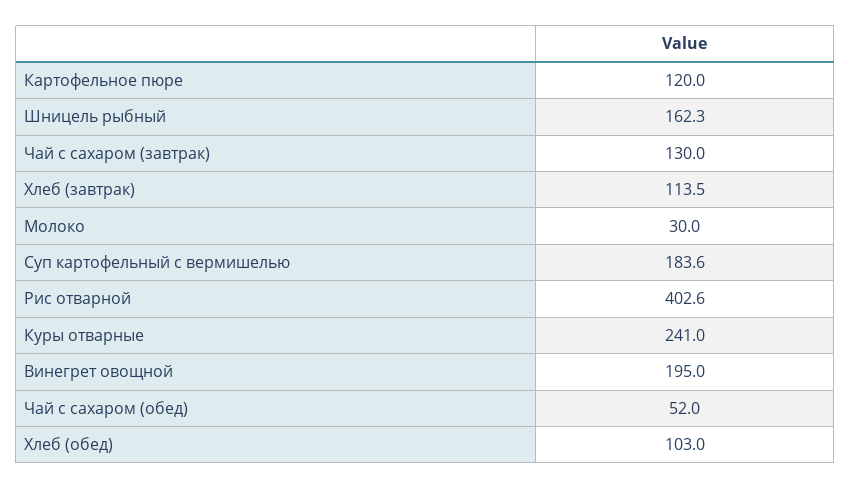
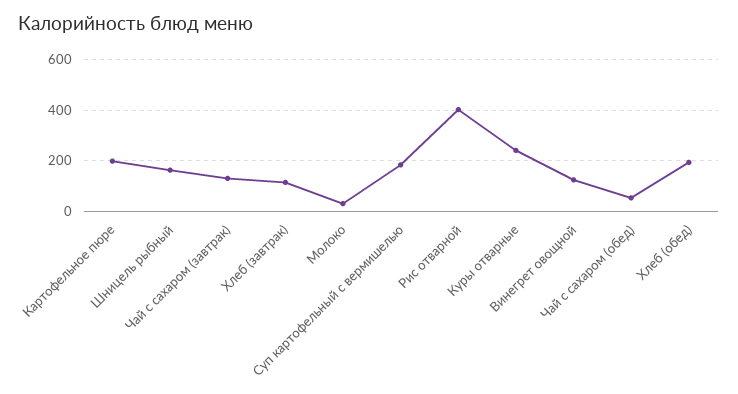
  {
-   "Картофельное пюре": 120,
+   "Картофельное пюре": 200,
    "Шницель рыбный": 162.3,
    "Чай с сахаром (завтрак)": 130,
    "Хлеб (завтрак)": 113.5,
    "Молоко": 30,
    "Суп картофельный с вермишелью": 183.6,
    "Рис отварной": 402.6,
    "Куры отварные": 241,
-   "Винегрет овощной": 195,
+   "Винегрет овощной": 125,
    "Чай с сахаром (обед)": 52,
-   "Хлеб (обед)": 103
+   "Хлеб (обед)": 200
  }

